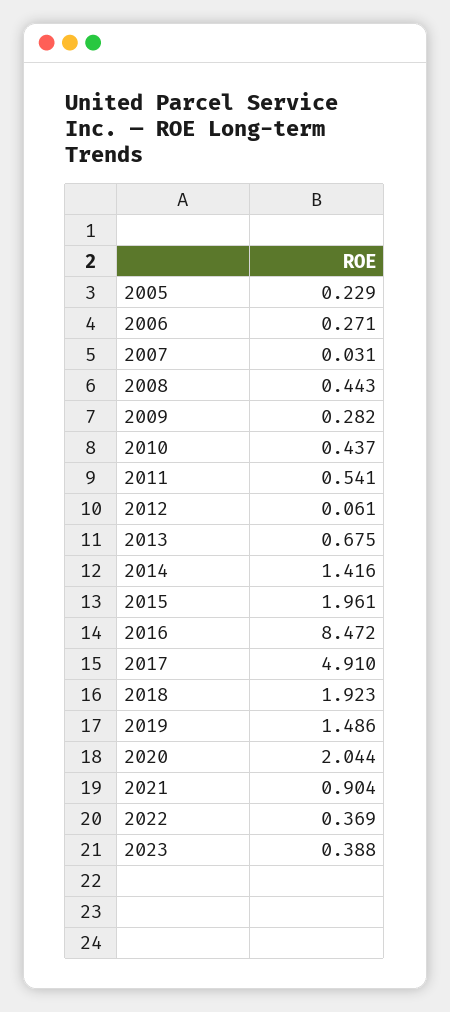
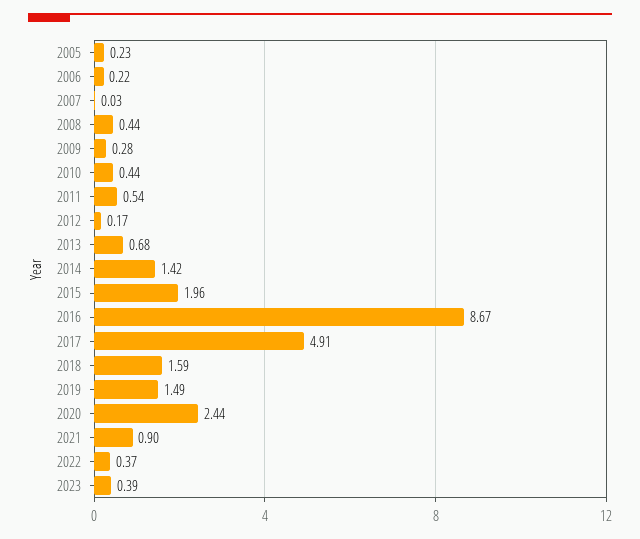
  {
    "2005": 0.229,
-   "2006": 0.271,
+   "2006": 0.22,
    "2007": 0.031,
    "2008": 0.443,
    "2009": 0.282,
    "2010": 0.437,
    "2011": 0.541,
-   "2012": 0.061,
+   "2012": 0.17,
    "2013": 0.675,
    "2014": 1.416,
    "2015": 1.961,
-   "2016": 8.472,
+   "2016": 8.67,
    "2017": 4.91,
-   "2018": 1.923,
+   "2018": 1.59,
    "2019": 1.486,
-   "2020": 2.044,
+   "2020": 2.44,
    "2021": 0.904,
    "2022": 0.369,
    "2023": 0.388
  }

